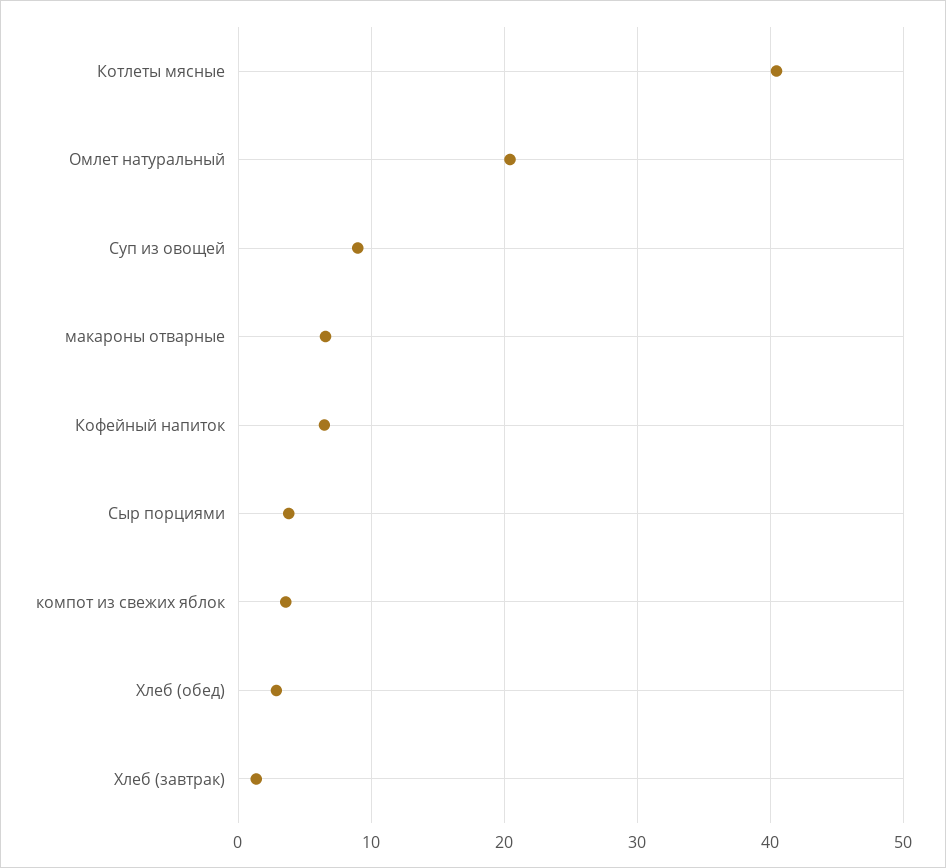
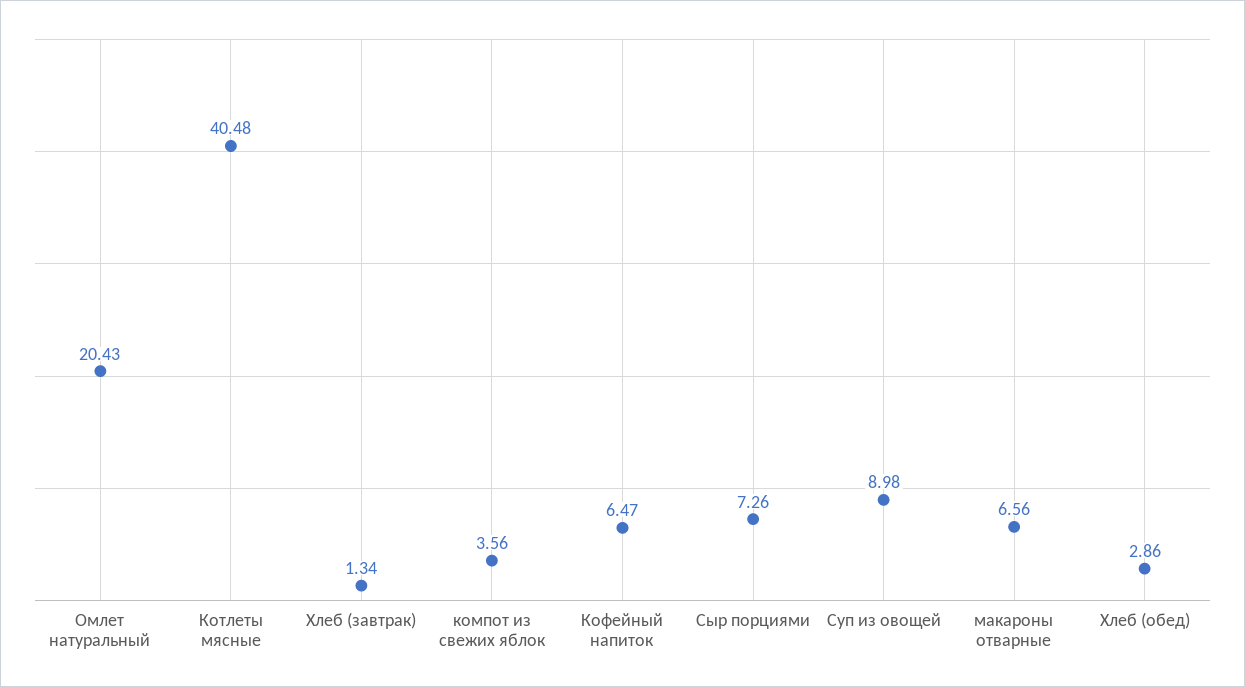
  {
    "Котлеты мясные": 40.48,
    "Омлет натуральный": 20.43,
    "Суп из овощей": 8.98,
    "макароны отварные": 6.56,
    "Кофейный напиток": 6.47,
-   "Сыр порциями": 4,
+   "Сыр порциями": 7.26,
    "компот из свежих яблок": 3.56,
    "Хлеб (обед)": 2.86,
    "Хлеб (завтрак)": 1.34
  }

